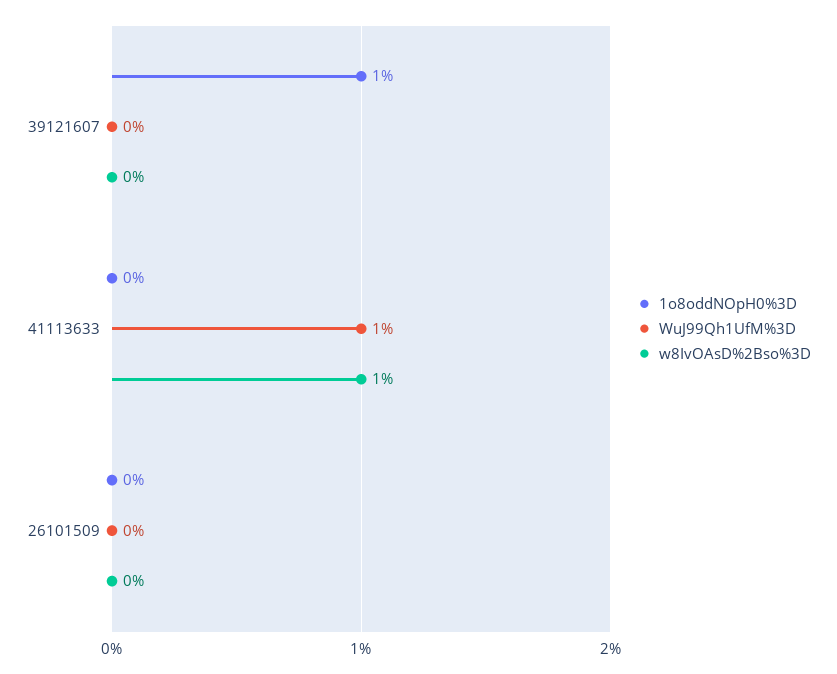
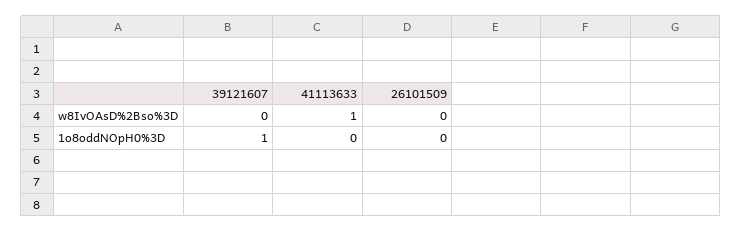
  {
    "1o8oddNOpH0%3D": {
      "39121607": 1,
      "41113633": 0,
      "26101509": 0
    },
-   "WuJ99Qh1UfM%3D": {
-     "39121607": 0,
-     "41113633": 1,
-     "26101509": 0
-   },
    "w8IvOAsD%2Bso%3D": {
      "39121607": 0,
      "41113633": 1,
      "26101509": 0
    }
  }

